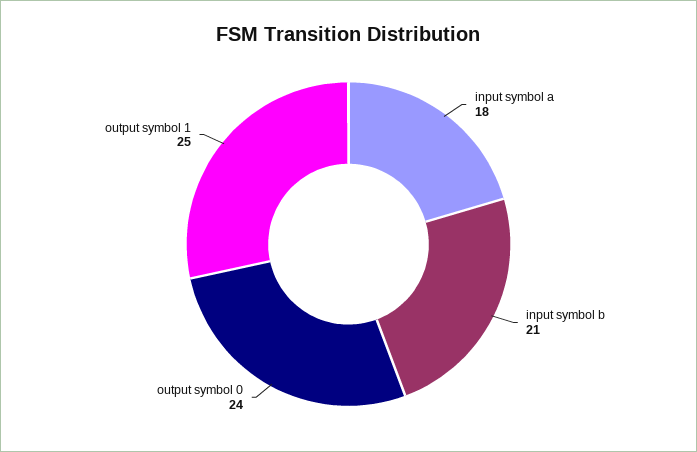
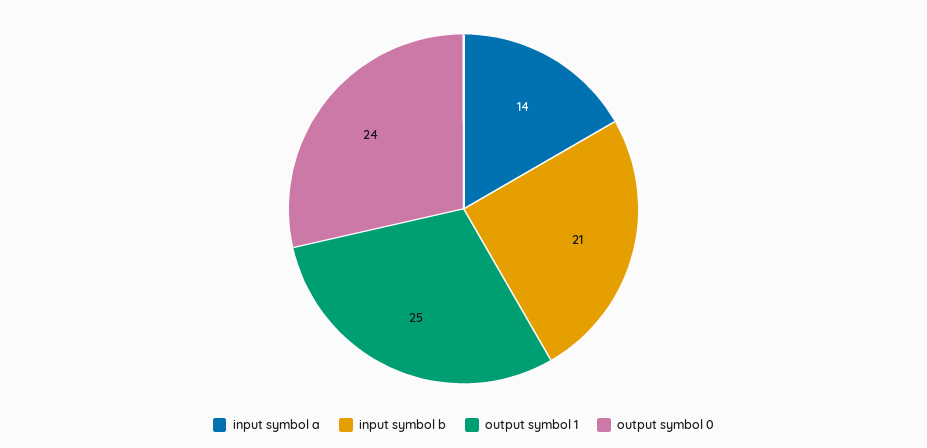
  {
-   "input symbol a": 18,
+   "input symbol a": 14,
    "input symbol b": 21,
    "output symbol 0": 24,
    "output symbol 1": 25
  }

